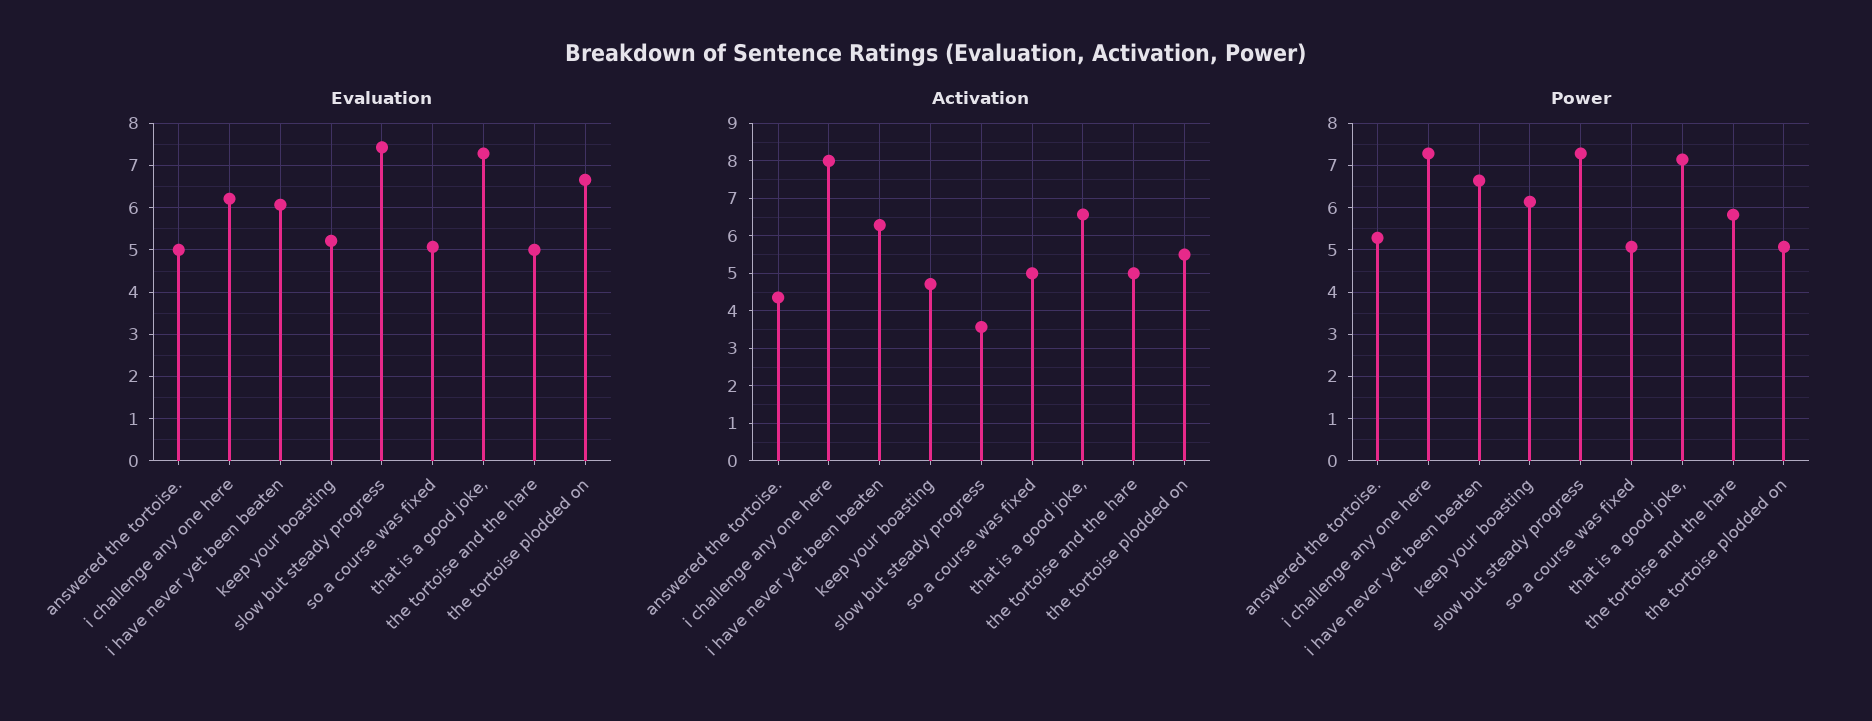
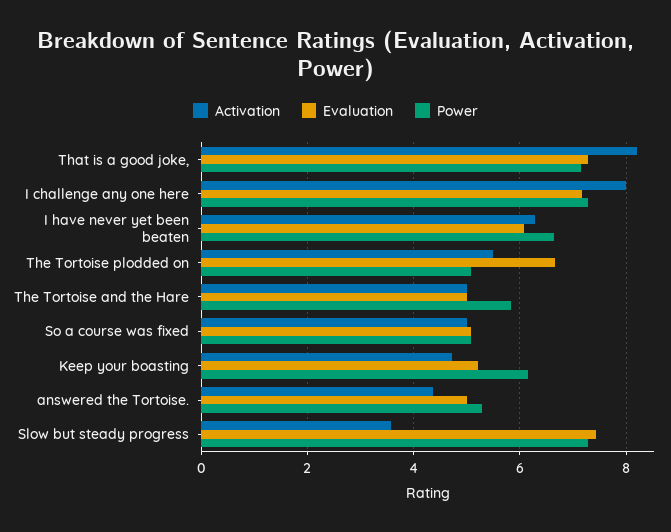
  {
    "Evaluation": {
      "answered the tortoise.": 5,
-     "i challenge any one here": 6.2,
+     "i challenge any one here": 7.2,
      "i have never yet been beaten": 6,
      "keep your boasting": 5.2,
      "slow but steady progress": 7.4,
      "so a course was fixed": 5,
      "that is a good joke,": 7.2,
      "the tortoise and the hare": 5,
      "the tortoise plodded on": 6.6
    },
    "Activation": {
      "answered the tortoise.": 4.4,
      "i challenge any one here": 8,
      "i have never yet been beaten": 6.2,
      "keep your boasting": 4.8,
      "slow but steady progress": 3.6,
      "so a course was fixed": 5,
-     "that is a good joke,": 6.6,
+     "that is a good joke,": 8.2,
      "the tortoise and the hare": 5,
      "the tortoise plodded on": 5.6
    },
    "Power": {
      "answered the tortoise.": 5.2,
      "i challenge any one here": 7.2,
      "i have never yet been beaten": 6.6,
      "keep your boasting": 6.2,
      "slow but steady progress": 7.2,
      "so a course was fixed": 5,
      "that is a good joke,": 7.2,
      "the tortoise and the hare": 5.8,
      "the tortoise plodded on": 5
    }
  }

